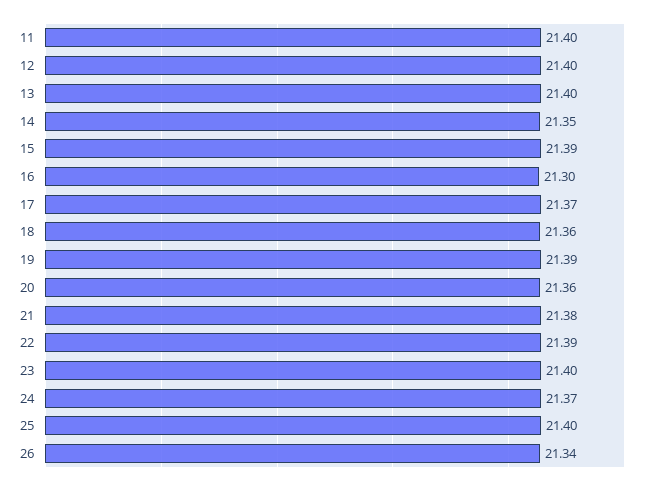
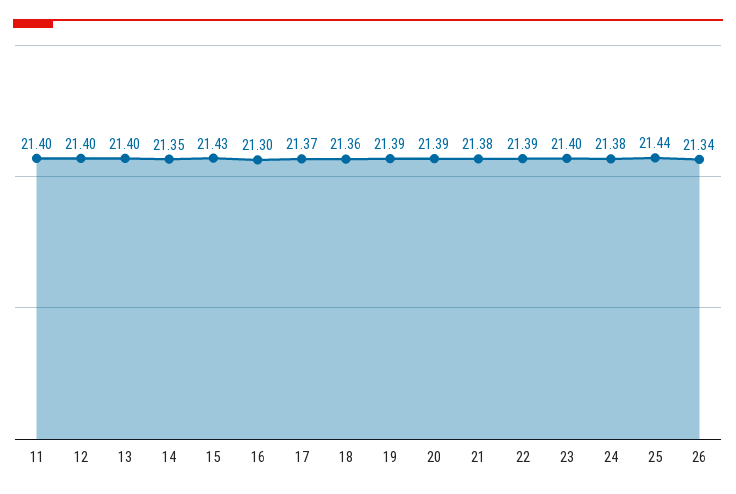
  {
    "11": 21.4,
    "12": 21.4,
    "13": 21.4,
    "14": 21.35,
-   "15": 21.39,
+   "15": 21.43,
    "16": 21.3,
    "17": 21.37,
    "18": 21.36,
    "19": 21.39,
-   "20": 21.36,
+   "20": 21.39,
    "21": 21.38,
    "22": 21.39,
    "23": 21.4,
-   "24": 21.37,
+   "24": 21.38,
-   "25": 21.4,
+   "25": 21.44,
    "26": 21.34
  }

